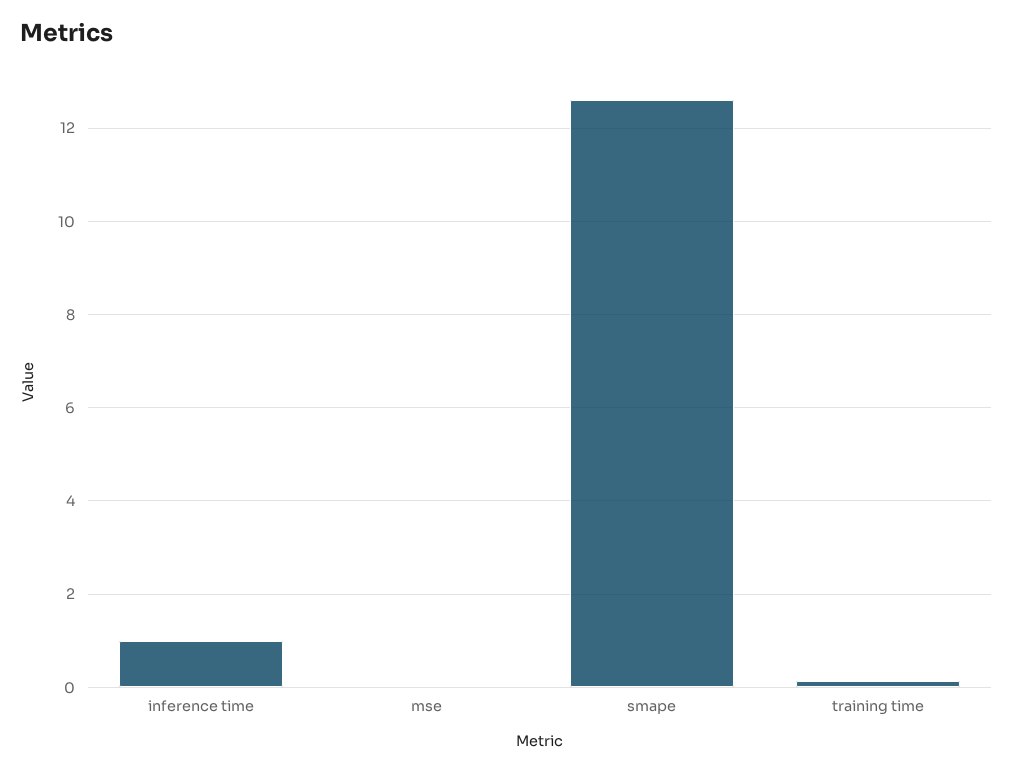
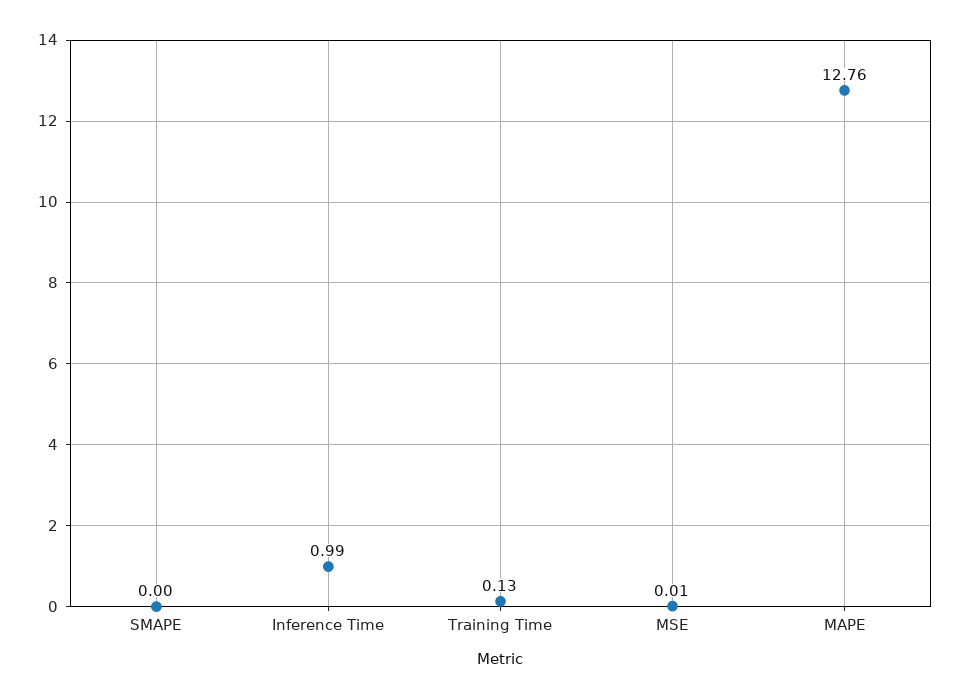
  {
    "inference time": 0.99,
    "mse": 0.01,
-   "smape": 12.6,
+   "smape": 0,
-   "training time": 0.13
+   "training time": 0.13,
+   "MAPE": 12.76
  }

